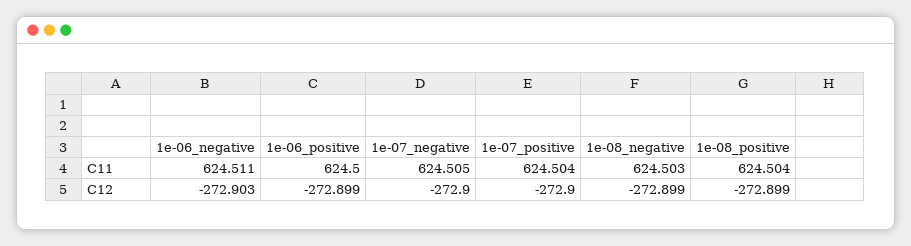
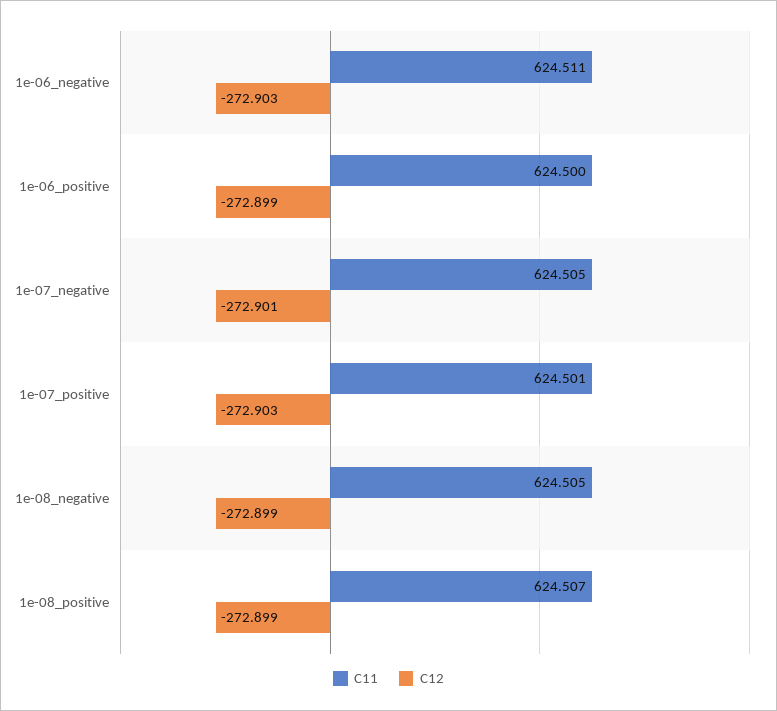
  {
    "C11": {
      "1e-06_negative": 624.511,
      "1e-06_positive": 624.5,
      "1e-07_negative": 624.505,
-     "1e-07_positive": 624.504,
+     "1e-07_positive": 624.501,
-     "1e-08_negative": 624.503,
+     "1e-08_negative": 624.505,
-     "1e-08_positive": 624.504
+     "1e-08_positive": 624.507
    },
    "C12": {
      "1e-06_negative": -272.903,
      "1e-06_positive": -272.899,
-     "1e-07_negative": -272.9,
+     "1e-07_negative": -272.901,
-     "1e-07_positive": -272.9,
+     "1e-07_positive": -272.903,
      "1e-08_negative": -272.899,
      "1e-08_positive": -272.899
    }
  }

